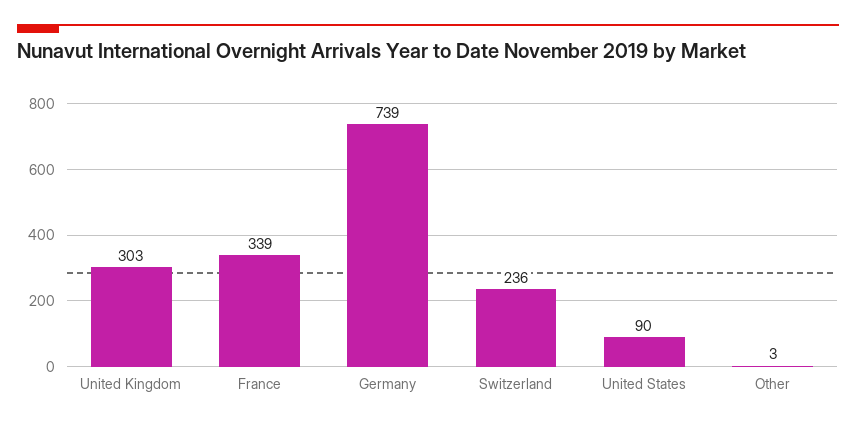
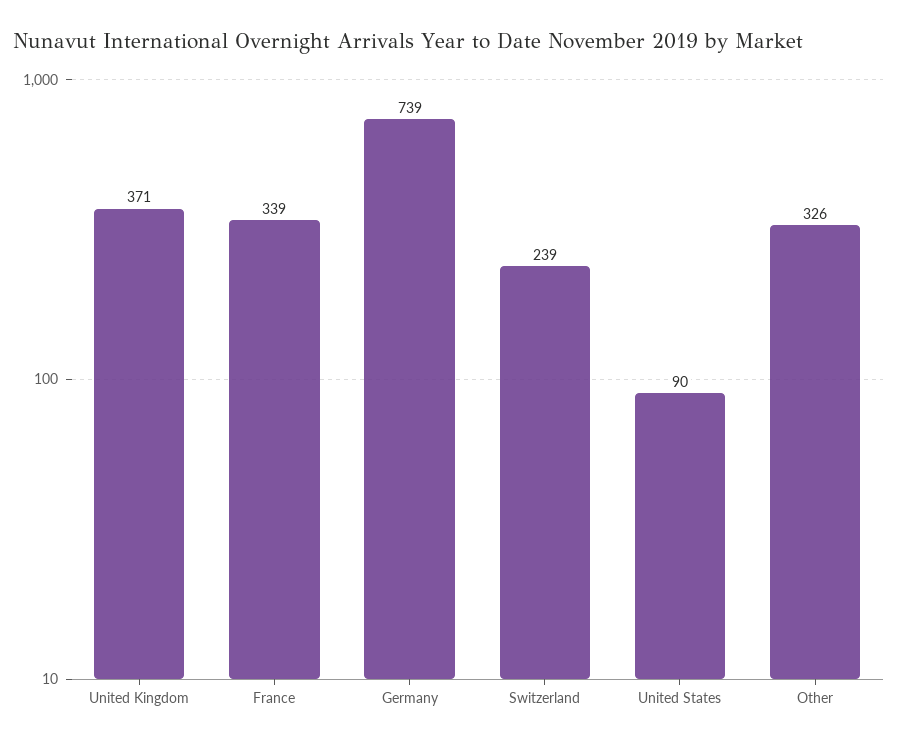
  {
-   "United Kingdom": 303,
+   "United Kingdom": 371,
    "France": 339,
    "Germany": 739,
-   "Switzerland": 236,
+   "Switzerland": 239,
    "United States": 90,
-   "Other": 3
+   "Other": 326
  }

